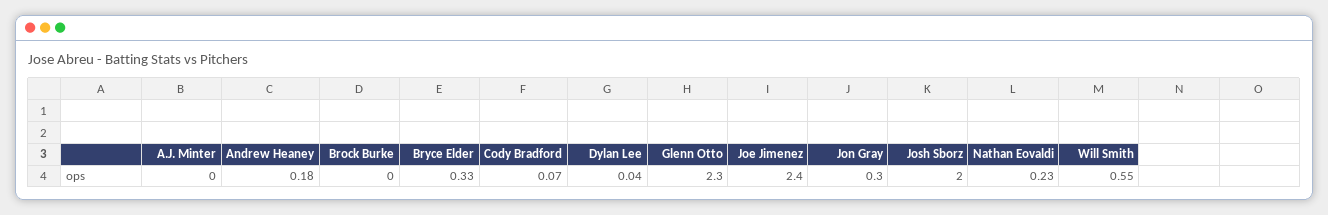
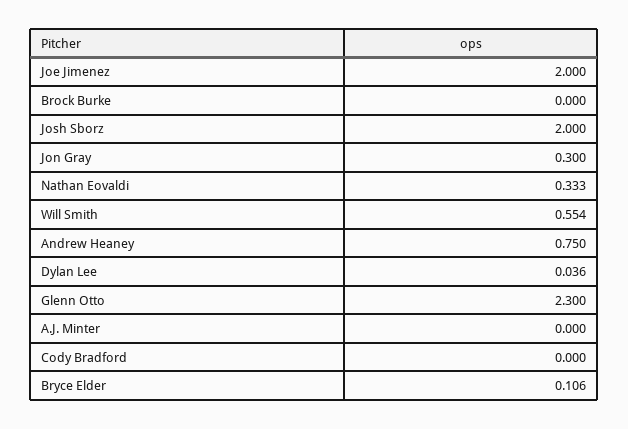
  {
    "A.J. Minter": 0,
-   "Andrew Heaney": 0.18,
+   "Andrew Heaney": 0.75,
    "Brock Burke": 0,
-   "Bryce Elder": 0.33,
+   "Bryce Elder": 0.106,
-   "Cody Bradford": 0.07,
+   "Cody Bradford": 0,
    "Dylan Lee": 0.036,
    "Glenn Otto": 2.3,
-   "Joe Jimenez": 2.4,
+   "Joe Jimenez": 2,
    "Jon Gray": 0.3,
    "Josh Sborz": 2,
-   "Nathan Eovaldi": 0.23,
+   "Nathan Eovaldi": 0.333,
    "Will Smith": 0.554
  }

